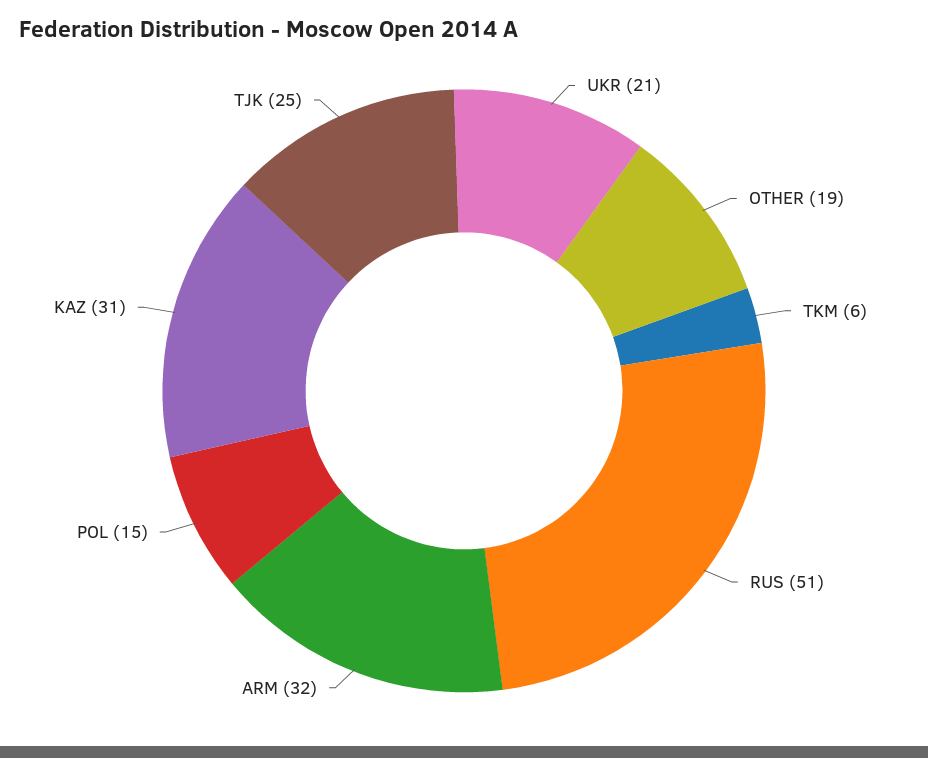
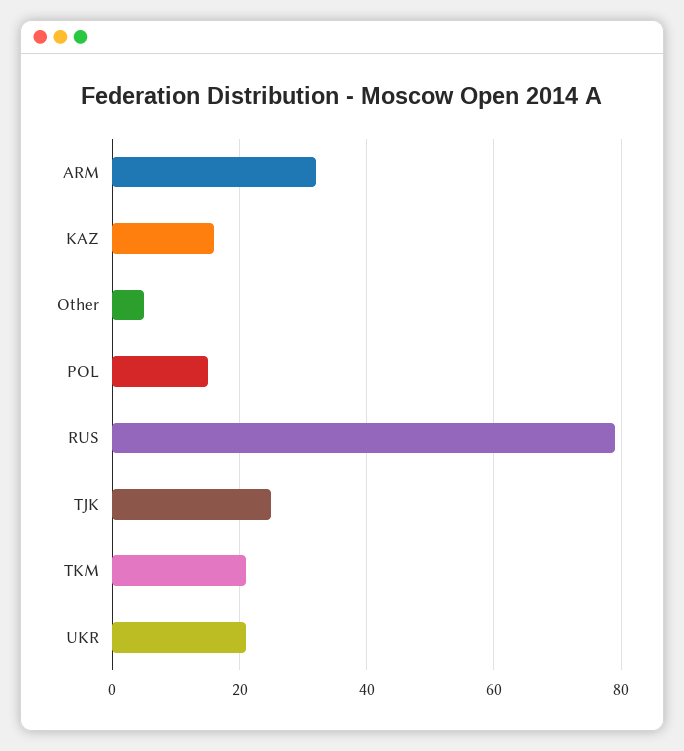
  {
    "UKR": 21,
-   "OTHER": 19,
+   "OTHER": 5,
-   "TKM": 6,
+   "TKM": 20,
-   "RUS": 51,
+   "RUS": 80,
    "ARM": 32,
    "POL": 15,
-   "KAZ": 31,
+   "KAZ": 15,
    "TJK": 25
  }

